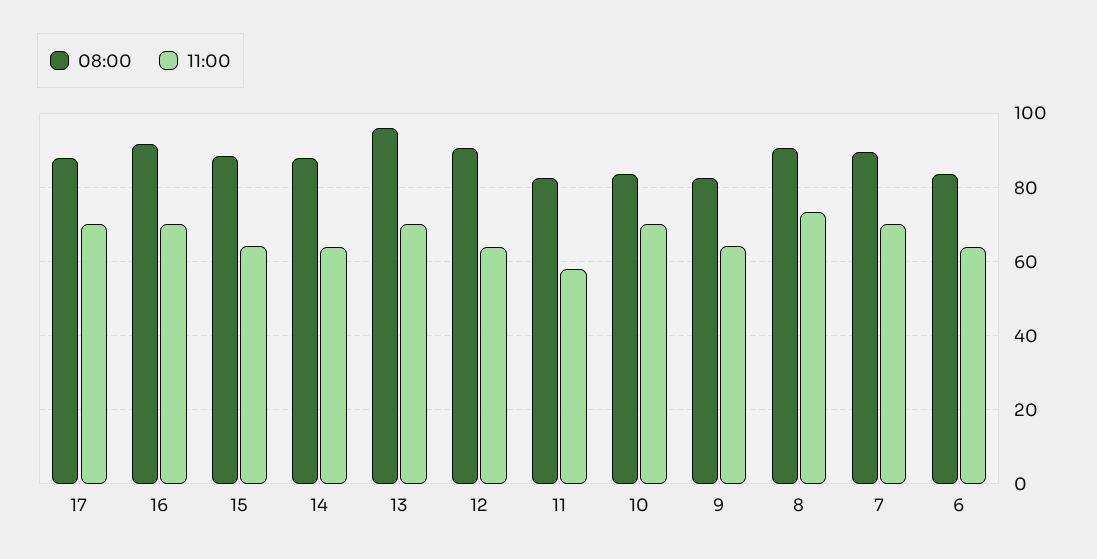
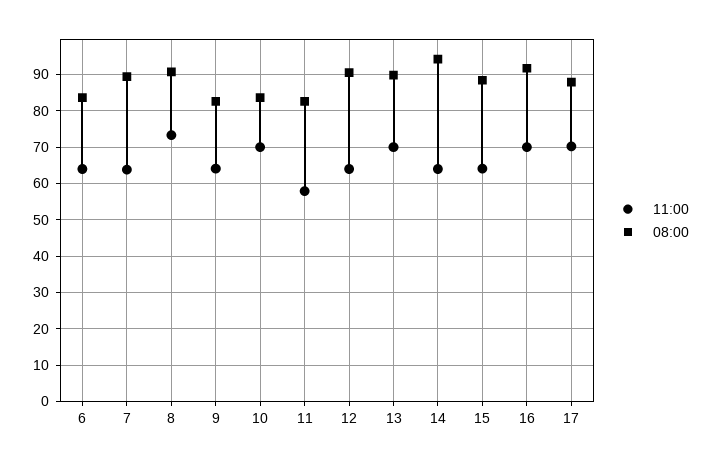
  {
    "08:00": {
      "17": 88,
      "16": 92,
      "15": 88,
-     "14": 88,
+     "14": 94,
-     "13": 96,
+     "13": 90,
      "12": 90,
      "11": 82,
      "10": 84,
      "9": 82,
      "8": 90,
      "7": 90,
      "6": 84
    },
    "11:00": {
      "17": 70,
      "16": 70,
      "15": 64,
      "14": 64,
      "13": 70,
      "12": 64,
      "11": 58,
      "10": 70,
      "9": 64,
      "8": 74,
-     "7": 70,
+     "7": 64,
      "6": 64
    }
  }

